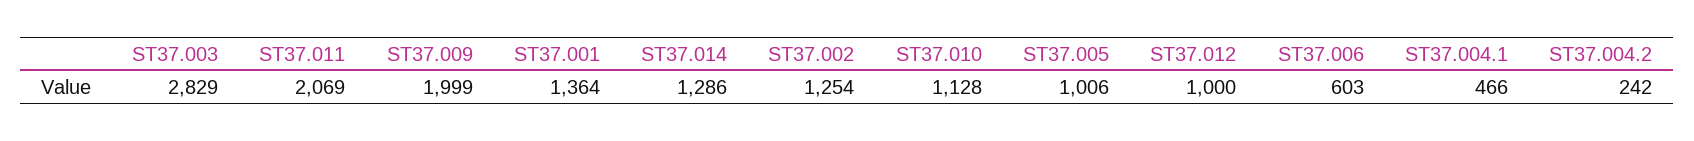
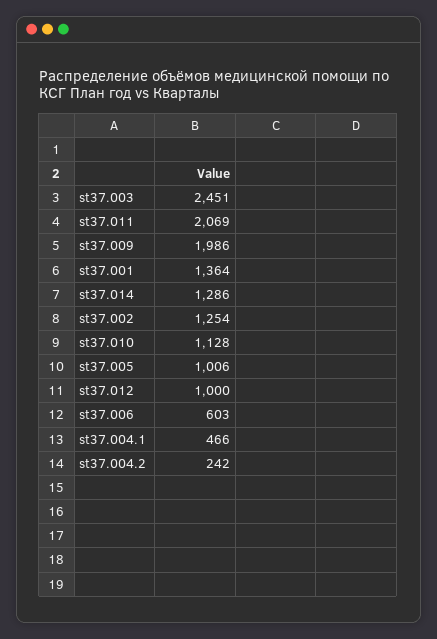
  {
-   "ST37.003": 2829,
+   "ST37.003": 2451,
    "ST37.011": 2069,
-   "ST37.009": 1999,
+   "ST37.009": 1986,
    "ST37.001": 1364,
    "ST37.014": 1286,
    "ST37.002": 1254,
    "ST37.010": 1128,
    "ST37.005": 1006,
    "ST37.012": 1000,
    "ST37.006": 603,
    "ST37.004.1": 466,
    "ST37.004.2": 242
  }

